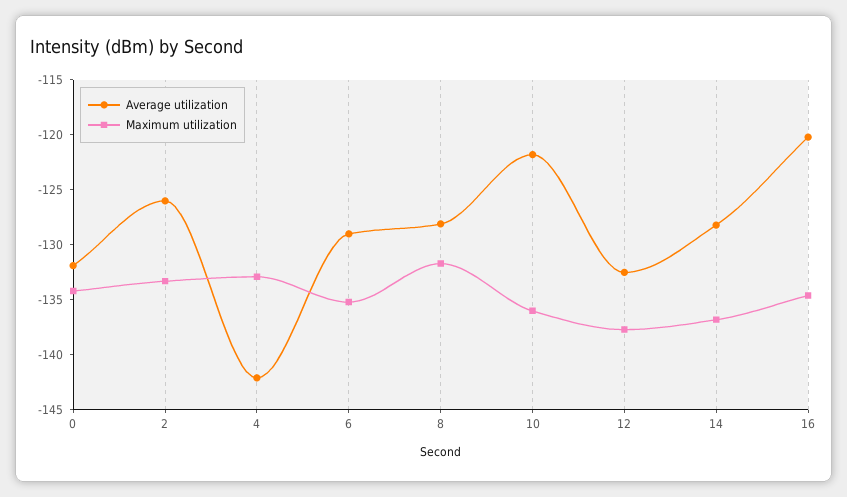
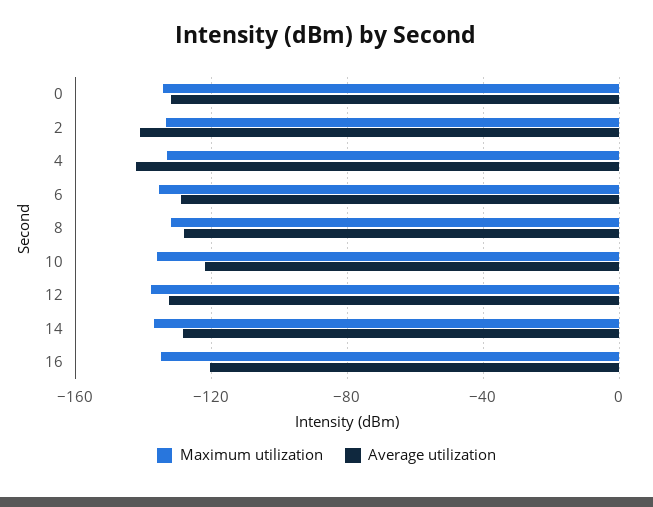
  {
    "Average utilization": {
      "0": -132,
-     "2": -126,
+     "2": -140,
      "4": -142,
      "6": -129,
      "8": -128,
      "10": -122,
      "12": -133,
      "14": -128,
      "16": -120
    },
    "Maximum utilization": {
      "0": -134,
      "2": -133,
      "4": -133,
      "6": -135,
      "8": -132,
      "10": -136,
      "12": -138,
      "14": -137,
      "16": -135
    }
  }

